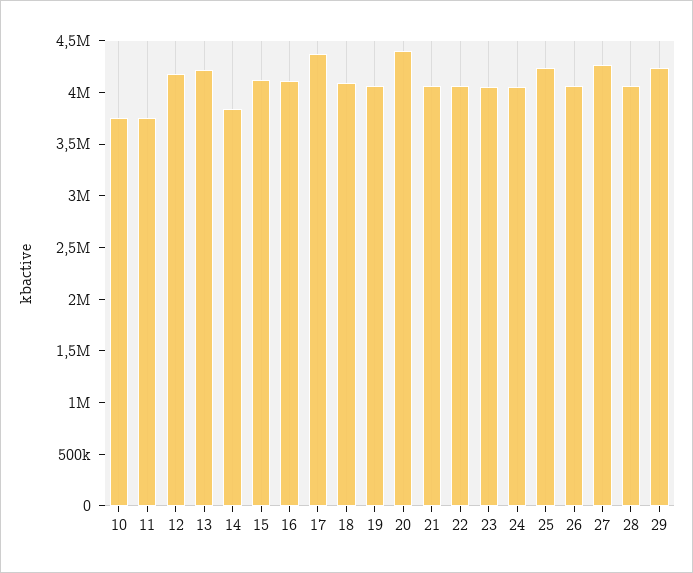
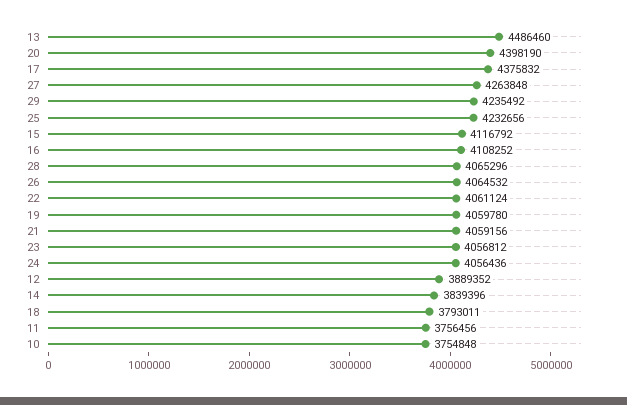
  {
    "10": 3754848,
    "11": 3756456,
-   "12": 4200000,
+   "12": 3889352,
-   "13": 4200000,
+   "13": 4486460,
    "14": 3839396,
    "15": 4116792,
    "16": 4108252,
    "17": 4375832,
-   "18": 4100000,
+   "18": 3793011,
    "19": 4059780,
    "20": 4398190,
    "21": 4059156,
    "22": 4061124,
    "23": 4056812,
    "24": 4056436,
    "25": 4232656,
    "26": 4064532,
    "27": 4263848,
    "28": 4065296,
    "29": 4235492
  }

